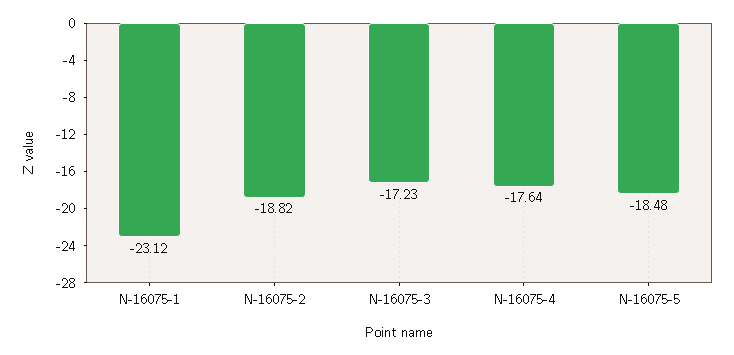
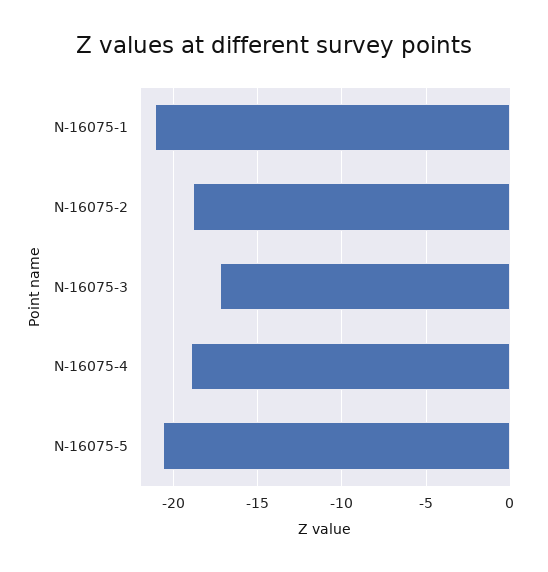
  {
-   "N-16075-1": -23.12,
+   "N-16075-1": -21,
    "N-16075-2": -18.82,
    "N-16075-3": -17.23,
-   "N-16075-4": -17.64,
+   "N-16075-4": -19,
-   "N-16075-5": -18.48
+   "N-16075-5": -20.5
  }

